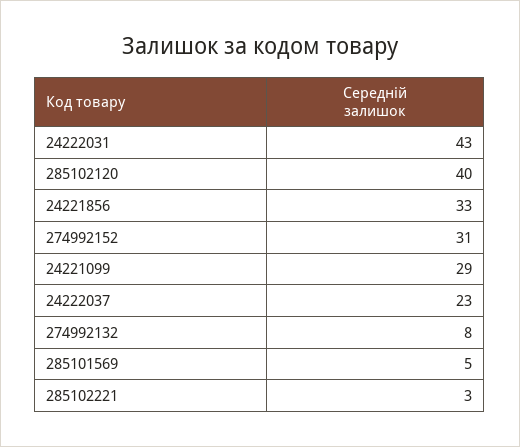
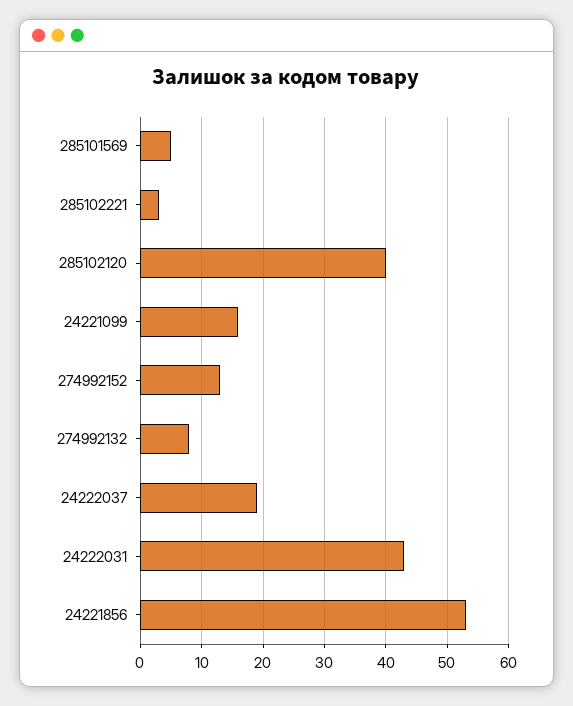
  {
    "24222031": 43,
    "285102120": 40,
-   "24221856": 33,
+   "24221856": 53,
-   "274992152": 31,
+   "274992152": 13,
-   "24221099": 29,
+   "24221099": 16,
-   "24222037": 23,
+   "24222037": 19,
    "274992132": 8,
    "285101569": 5,
    "285102221": 3
  }

